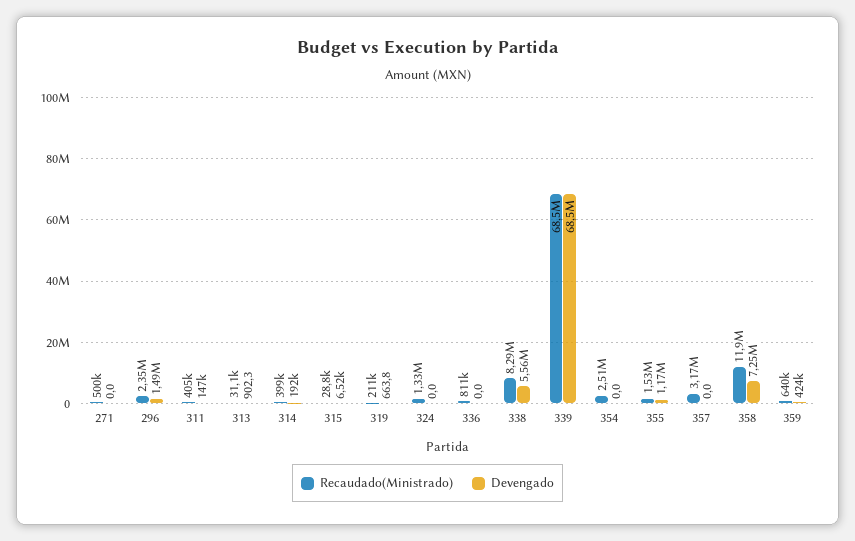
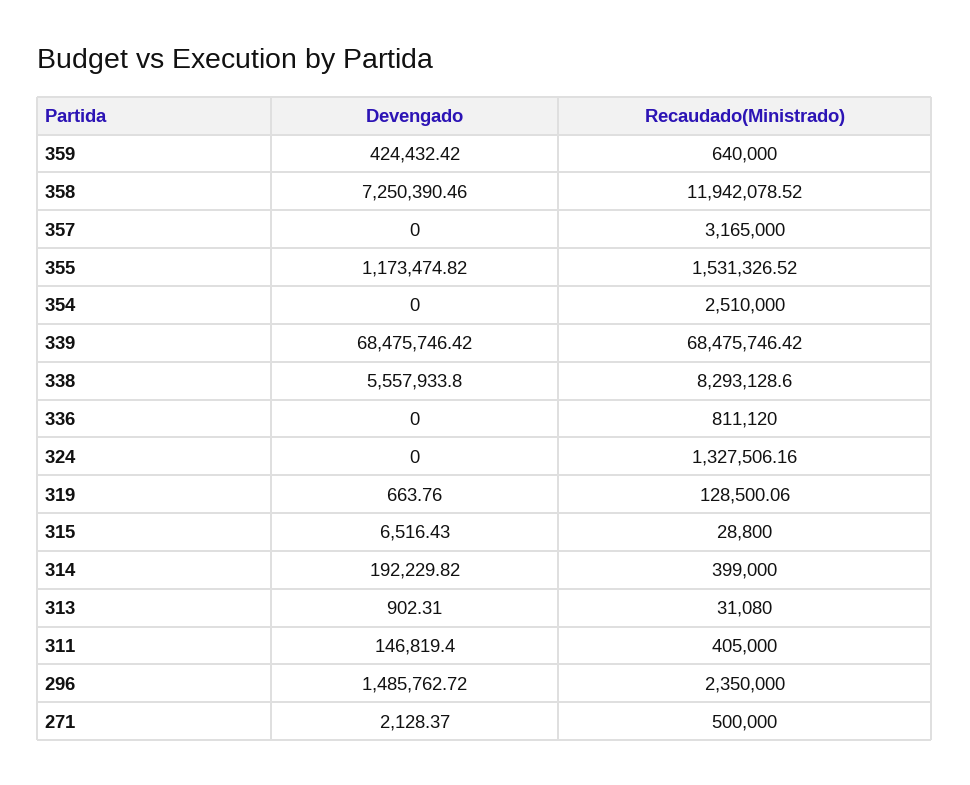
  {
    "Recaudado(Ministrado)": {
      "271": 500000,
      "296": 2350000,
      "311": 405000,
      "313": 31080,
      "314": 399000,
      "315": 28800,
-     "319": 211000,
+     "319": 128500.06,
      "324": 1327506.16,
      "336": 811120,
      "338": 8293128.6,
      "339": 68475746.42,
      "354": 2510000,
      "355": 1531326.52,
      "357": 3165000,
      "358": 11942078.52,
      "359": 640000
    },
    "Devengado": {
-     "271": 0,
+     "271": 2128.37,
      "296": 1485762.72,
      "311": 146819.4,
      "313": 902.31,
      "314": 192229.82,
      "315": 6516.43,
      "319": 663.76,
      "324": 0,
      "336": 0,
      "338": 5557933.8,
      "339": 68475746.42,
      "354": 0,
      "355": 1173474.82,
      "357": 0,
      "358": 7250390.46,
      "359": 424432.42
    }
  }

